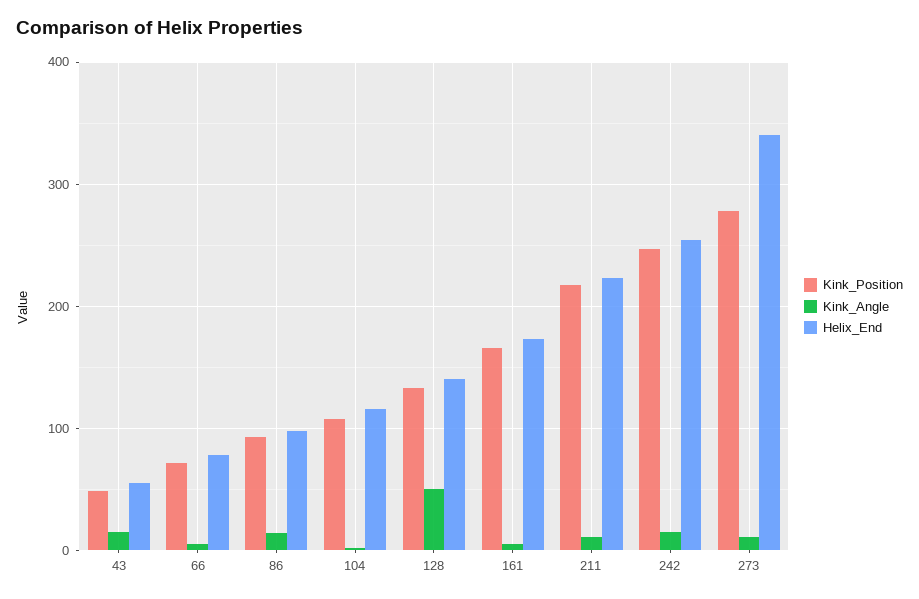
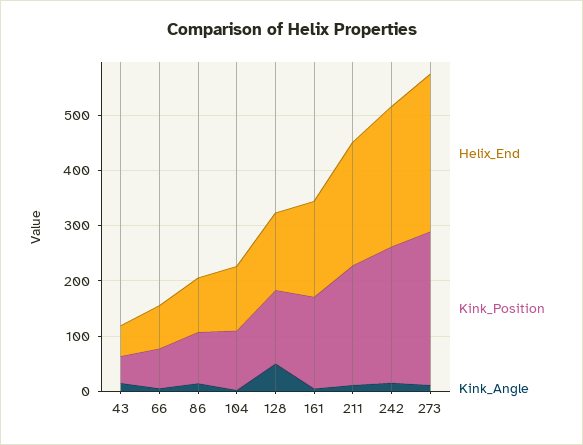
  {
    "Kink_Position": {
      "43": 50,
      "66": 70,
      "86": 90,
      "104": 110,
      "128": 130,
      "161": 170,
      "211": 220,
      "242": 250,
      "273": 280
    },
    "Kink_Angle": {
      "43": 10,
      "66": 10,
      "86": 10,
      "104": 0,
      "128": 50,
      "161": 10,
      "211": 10,
      "242": 20,
      "273": 10
    },
    "Helix_End": {
      "43": 60,
      "66": 80,
      "86": 100,
      "104": 120,
      "128": 140,
      "161": 170,
      "211": 220,
      "242": 250,
-     "273": 340
+     "273": 280
    }
  }

